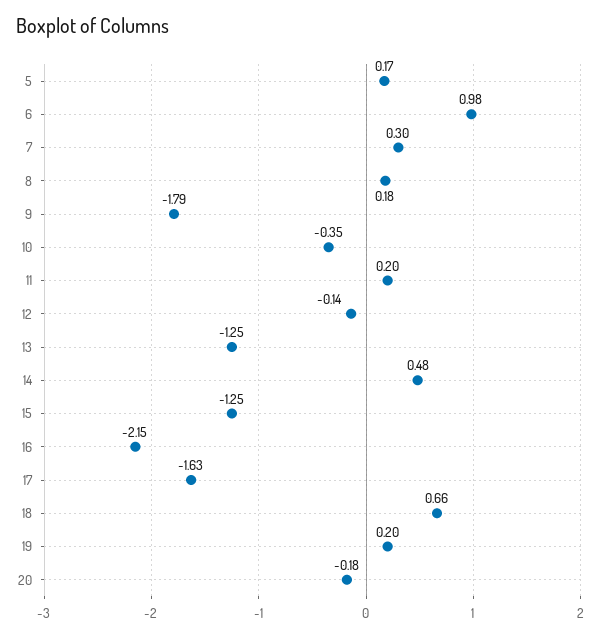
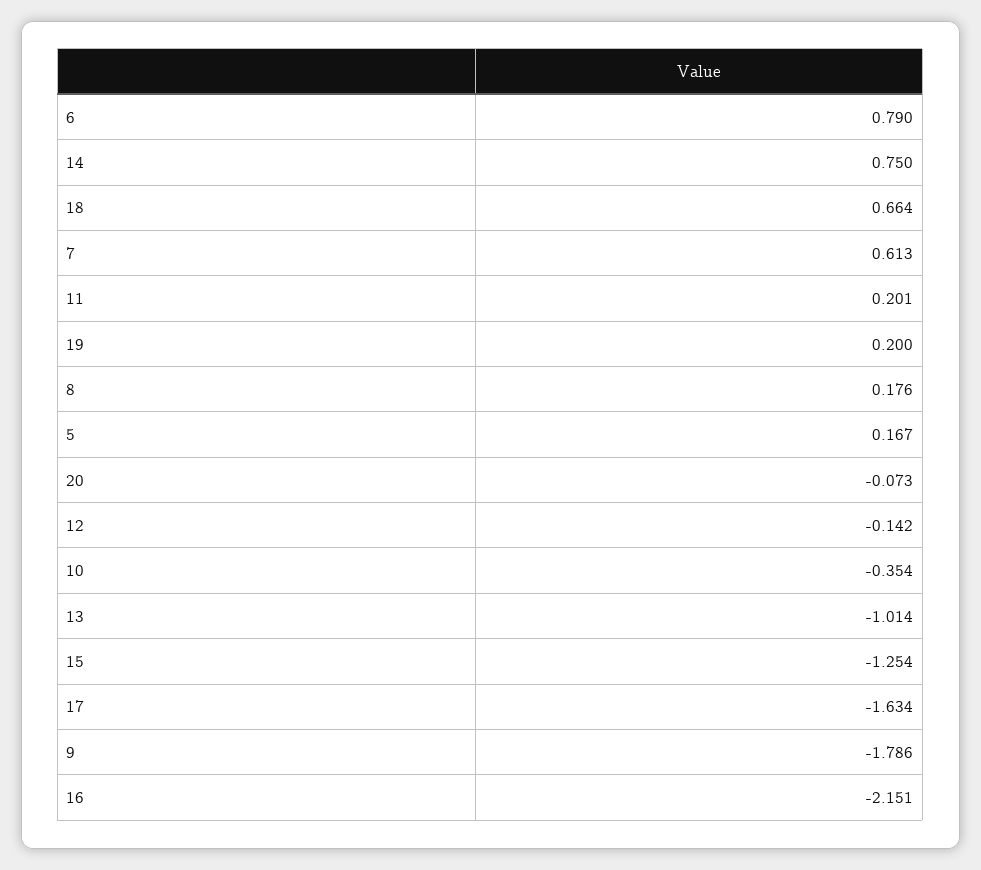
  {
    "5": 0.167,
-   "6": 0.98,
+   "6": 0.79,
-   "7": 0.3,
+   "7": 0.613,
    "8": 0.176,
    "9": -1.786,
    "10": -0.354,
    "11": 0.201,
    "12": -0.142,
-   "13": -1.25,
+   "13": -1.014,
-   "14": 0.48,
+   "14": 0.75,
    "15": -1.254,
    "16": -2.151,
    "17": -1.634,
    "18": 0.664,
    "19": 0.2,
-   "20": -0.18
+   "20": -0.073
  }

